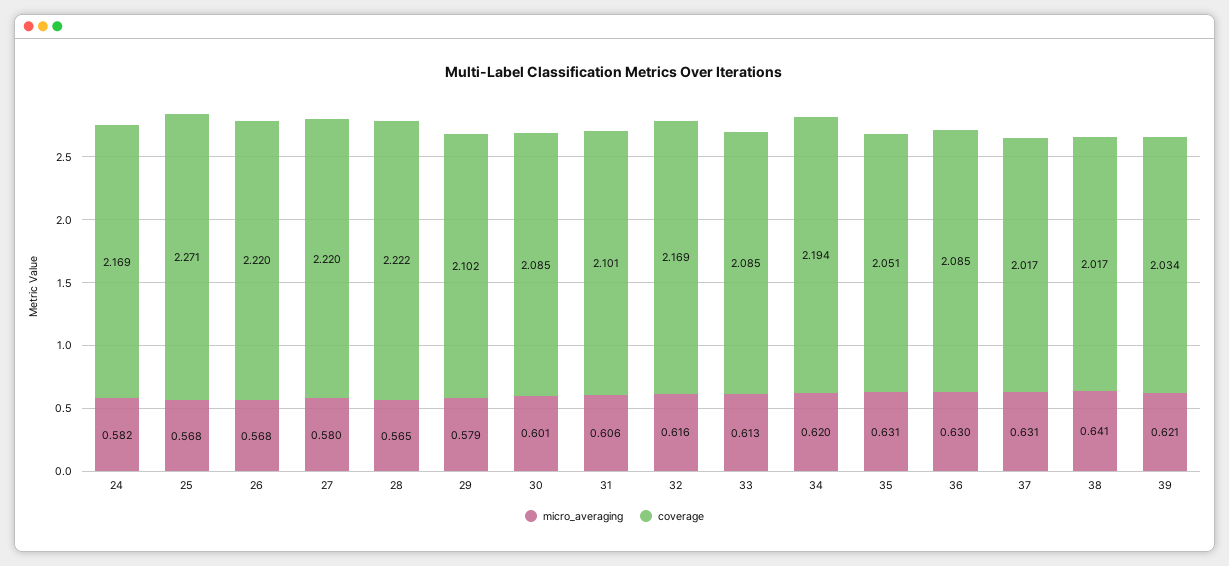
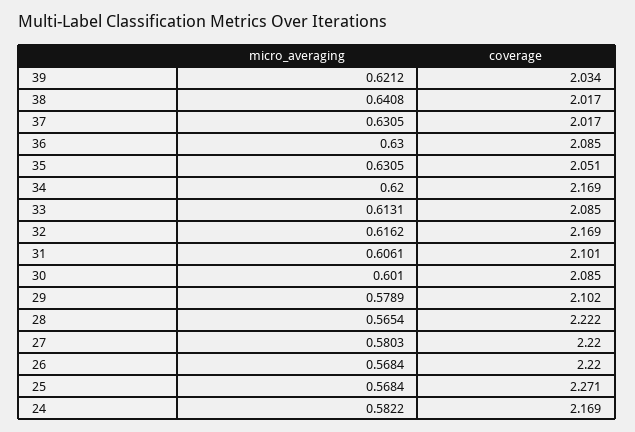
  {
    "micro_averaging": {
      "24": 0.5822,
      "25": 0.5684,
      "26": 0.5684,
      "27": 0.5803,
      "28": 0.5654,
      "29": 0.5789,
      "30": 0.601,
      "31": 0.6061,
      "32": 0.6162,
      "33": 0.6131,
      "34": 0.62,
      "35": 0.6305,
      "36": 0.63,
      "37": 0.6305,
      "38": 0.6408,
      "39": 0.6212
    },
    "coverage": {
      "24": 2.169,
      "25": 2.271,
      "26": 2.22,
      "27": 2.22,
      "28": 2.222,
      "29": 2.102,
      "30": 2.085,
      "31": 2.101,
      "32": 2.169,
      "33": 2.085,
-     "34": 2.194,
+     "34": 2.169,
      "35": 2.051,
      "36": 2.085,
      "37": 2.017,
      "38": 2.017,
      "39": 2.034
    }
  }

